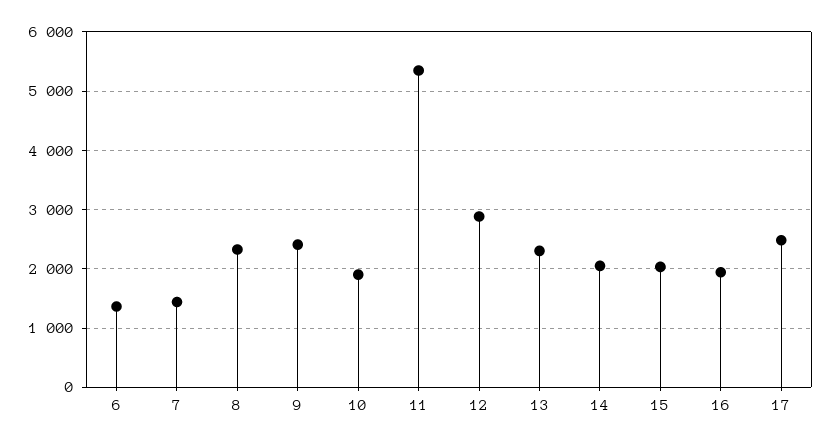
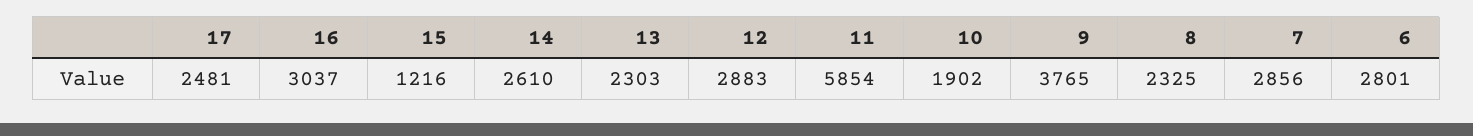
  {
-   "6": 1400,
+   "6": 2801,
-   "7": 1400,
+   "7": 2856,
    "8": 2325,
-   "9": 2400,
+   "9": 3765,
    "10": 1902,
-   "11": 5400,
+   "11": 5854,
    "12": 2883,
    "13": 2303,
-   "14": 2000,
+   "14": 2610,
-   "15": 2000,
+   "15": 1216,
-   "16": 2000,
+   "16": 3037,
    "17": 2481
  }

